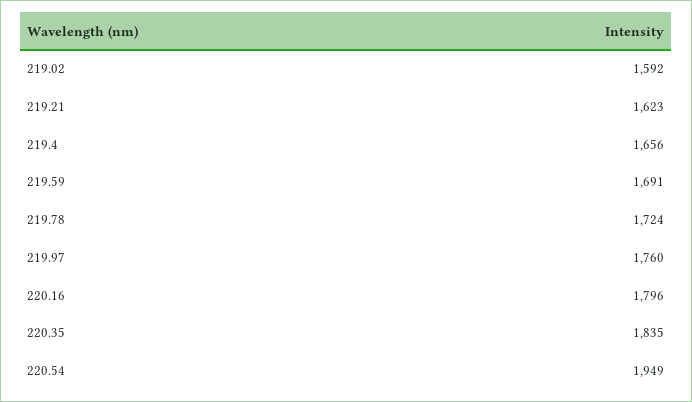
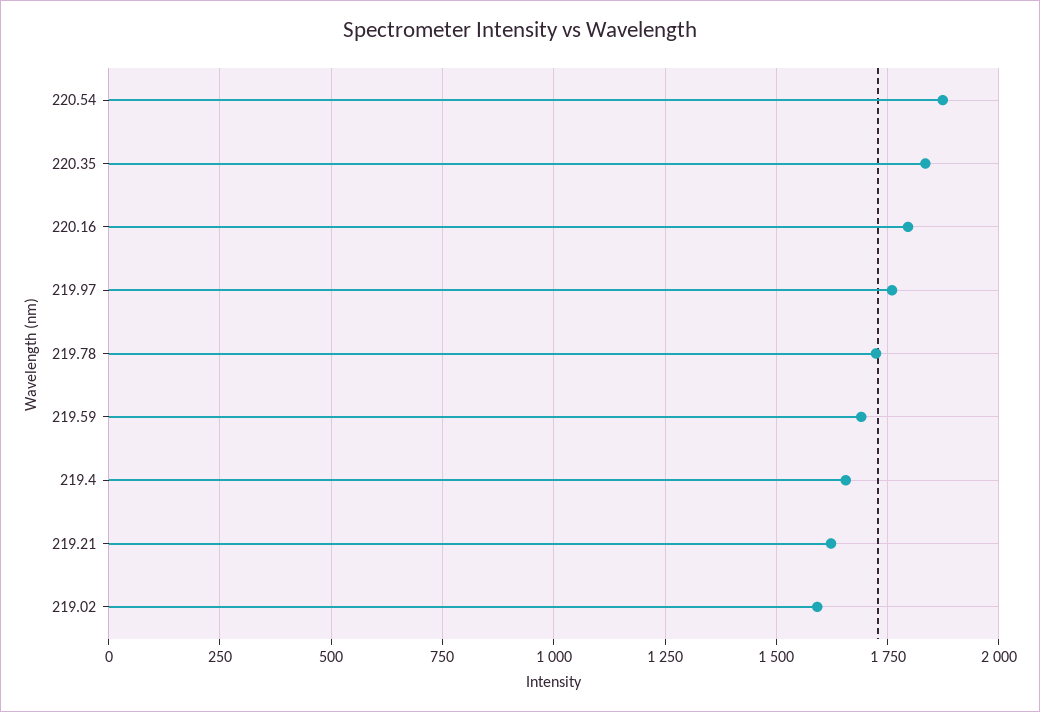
  {
    "219.02": 1592,
    "219.21": 1623,
    "219.4": 1656,
    "219.59": 1691,
    "219.78": 1724,
    "219.97": 1760,
    "220.16": 1796,
    "220.35": 1835,
-   "220.54": 1949
+   "220.54": 1875
  }

